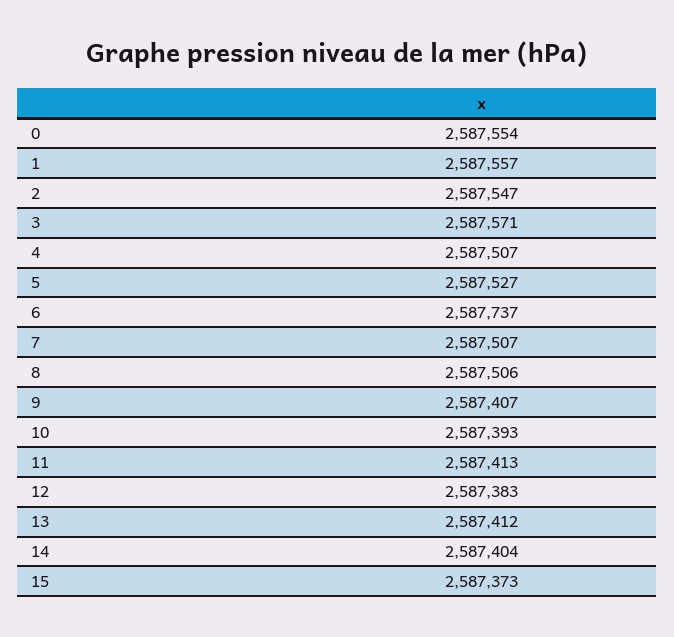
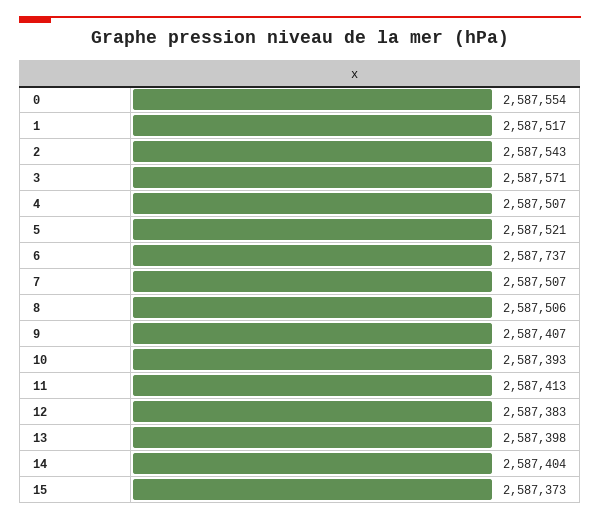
  {
    "0": 2587554,
-   "1": 2587557,
+   "1": 2587517,
-   "2": 2587547,
+   "2": 2587543,
    "3": 2587571,
    "4": 2587507,
-   "5": 2587527,
+   "5": 2587521,
    "6": 2587737,
    "7": 2587507,
    "8": 2587506,
    "9": 2587407,
    "10": 2587393,
    "11": 2587413,
    "12": 2587383,
-   "13": 2587412,
+   "13": 2587398,
    "14": 2587404,
    "15": 2587373
  }

